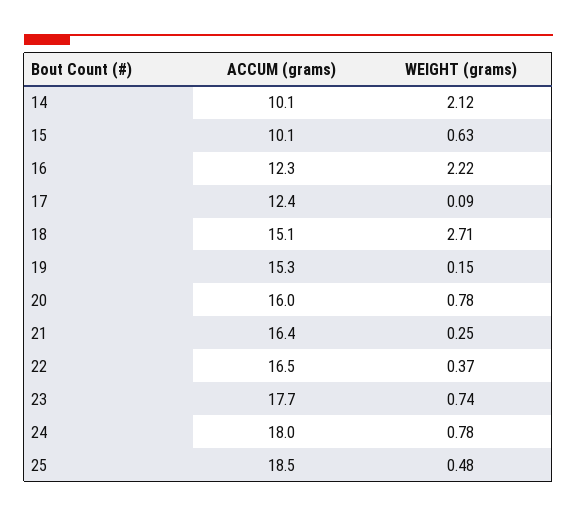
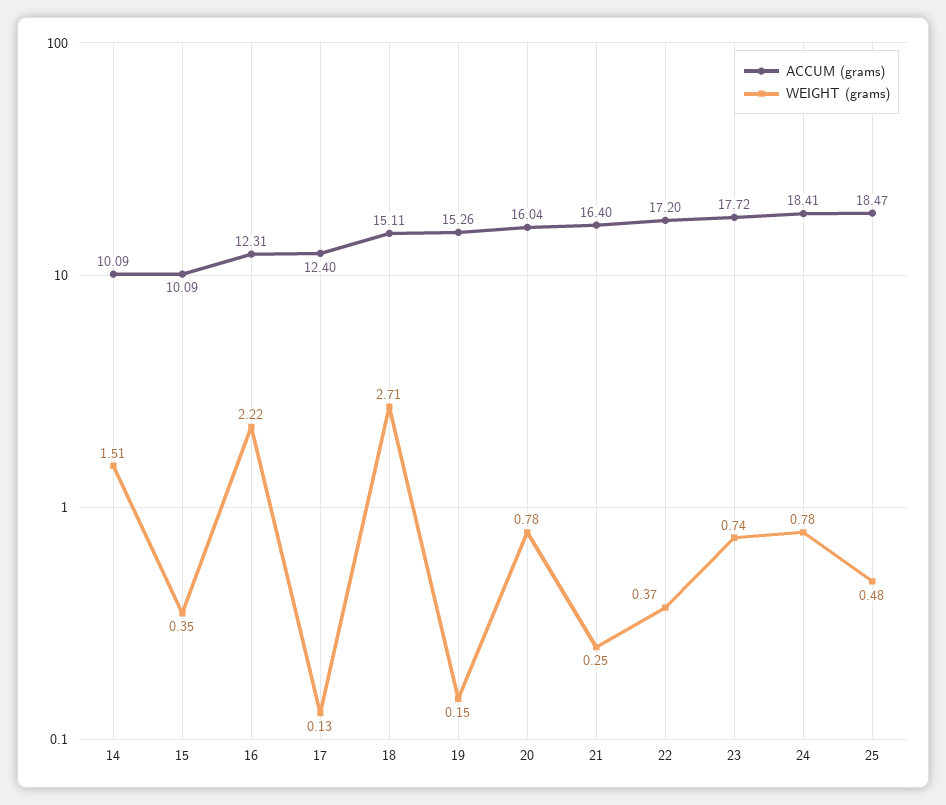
  {
    "ACCUM (grams)": {
      "14": 10.09,
      "15": 10.09,
      "16": 12.31,
      "17": 12.4,
      "18": 15.11,
      "19": 15.26,
      "20": 16.04,
      "21": 16.4,
-     "22": 16.5,
+     "22": 17.2,
      "23": 17.72,
-     "24": 18,
+     "24": 18.41,
      "25": 18.47
    },
    "WEIGHT (grams)": {
-     "14": 2.12,
+     "14": 1.51,
-     "15": 0.63,
+     "15": 0.35,
      "16": 2.22,
-     "17": 0.09,
+     "17": 0.13,
      "18": 2.71,
      "19": 0.15,
      "20": 0.78,
      "21": 0.25,
      "22": 0.37,
      "23": 0.74,
      "24": 0.78,
      "25": 0.48
    }
  }

